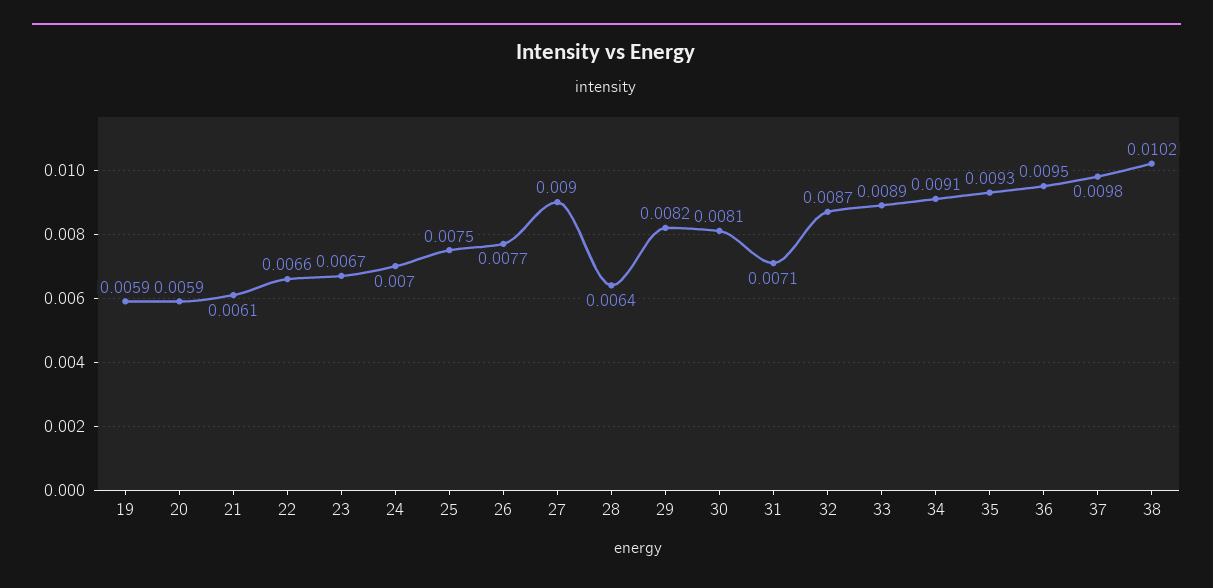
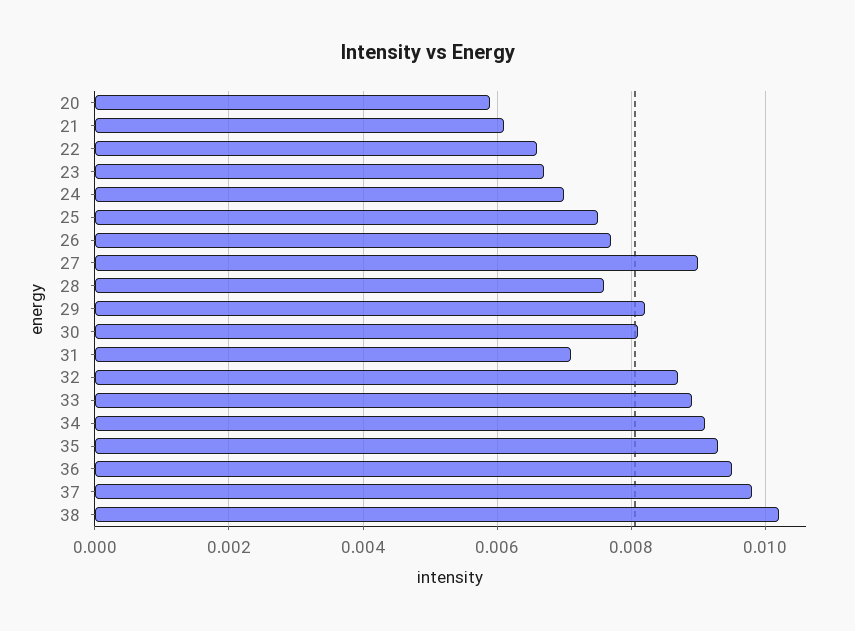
  {
-   "19": 0.0059,
    "20": 0.0059,
    "21": 0.0061,
    "22": 0.0066,
    "23": 0.0067,
    "24": 0.007,
    "25": 0.0075,
    "26": 0.0077,
    "27": 0.009,
-   "28": 0.0064,
+   "28": 0.0075,
    "29": 0.0082,
    "30": 0.0081,
    "31": 0.0071,
    "32": 0.0087,
    "33": 0.0089,
    "34": 0.0091,
    "35": 0.0093,
    "36": 0.0095,
    "37": 0.0098,
    "38": 0.0102
  }

